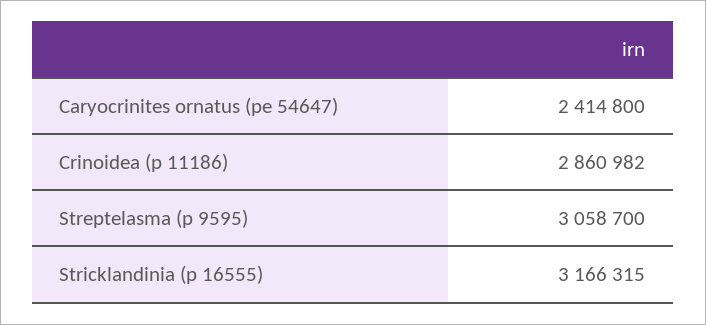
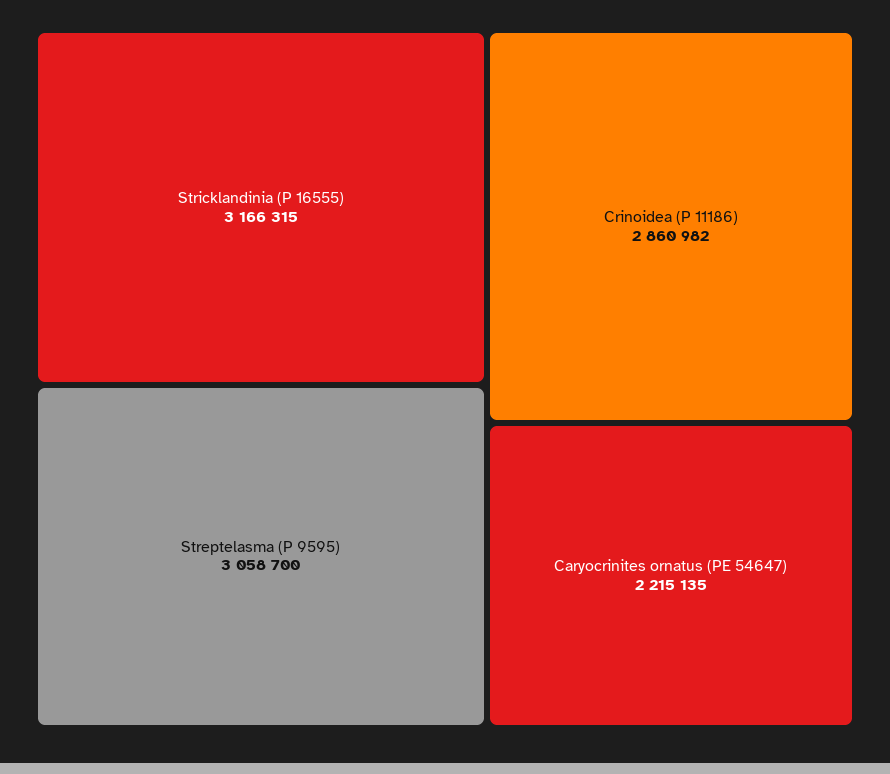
  {
-   "Caryocrinites ornatus (pe 54647)": 2414800,
+   "Caryocrinites ornatus (pe 54647)": 2215135,
    "Crinoidea (p 11186)": 2860982,
    "Streptelasma (p 9595)": 3058700,
    "Stricklandinia (p 16555)": 3166315
  }

